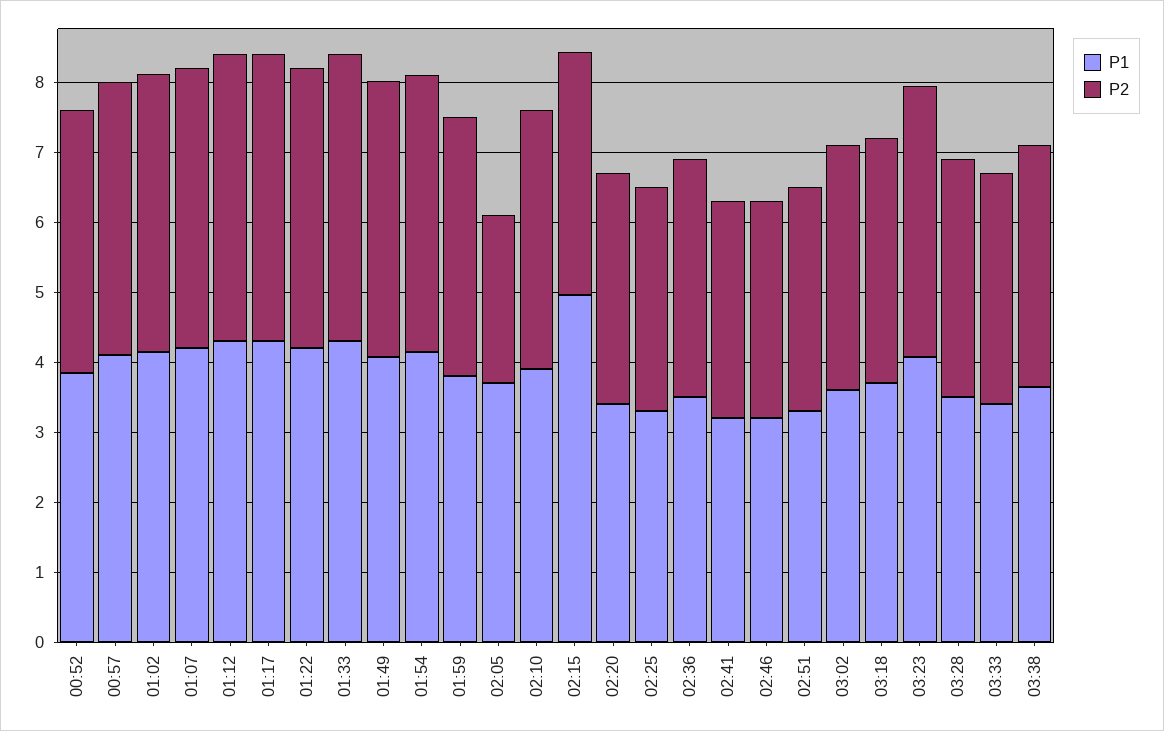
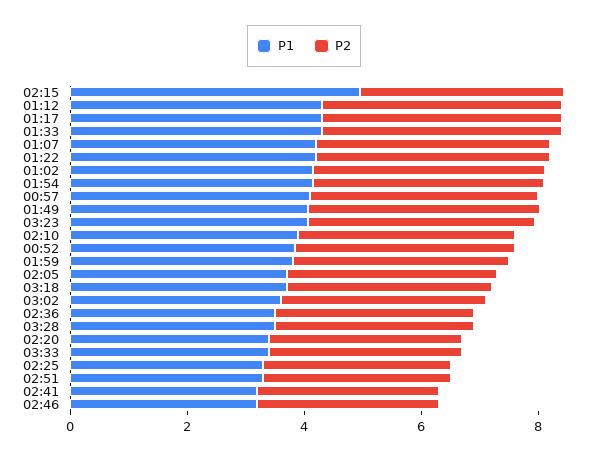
  {
    "P1": {
      "00:52": 3.8,
      "00:57": 4.2,
      "01:02": 4.2,
      "01:07": 4.2,
      "01:12": 4.4,
      "01:17": 4.4,
      "01:22": 4.2,
      "01:33": 4.4,
      "01:49": 4,
      "01:54": 4.2,
      "01:59": 3.8,
      "02:05": 3.8,
      "02:10": 4,
      "02:15": 5,
      "02:20": 3.4,
      "02:25": 3.4,
      "02:36": 3.6,
      "02:41": 3.2,
      "02:46": 3.2,
      "02:51": 3.4,
      "03:02": 3.6,
      "03:18": 3.8,
      "03:23": 4,
      "03:28": 3.6,
-     "03:33": 3.4,
+     "03:33": 3.4
-     "03:38": 3.6
    },
    "P2": {
      "00:52": 3.8,
      "00:57": 4,
      "01:02": 4,
      "01:07": 4,
      "01:12": 4.2,
      "01:17": 4.2,
      "01:22": 4,
      "01:33": 4.2,
      "01:49": 4,
      "01:54": 4,
      "01:59": 3.8,
-     "02:05": 2.4,
+     "02:05": 3.5,
      "02:10": 3.8,
      "02:15": 3.4,
      "02:20": 3.4,
      "02:25": 3.2,
      "02:36": 3.4,
      "02:41": 3.2,
      "02:46": 3.2,
      "02:51": 3.2,
      "03:02": 3.6,
      "03:18": 3.6,
      "03:23": 3.8,
      "03:28": 3.4,
-     "03:33": 3.4,
+     "03:33": 3.4
-     "03:38": 3.4
    }
  }

